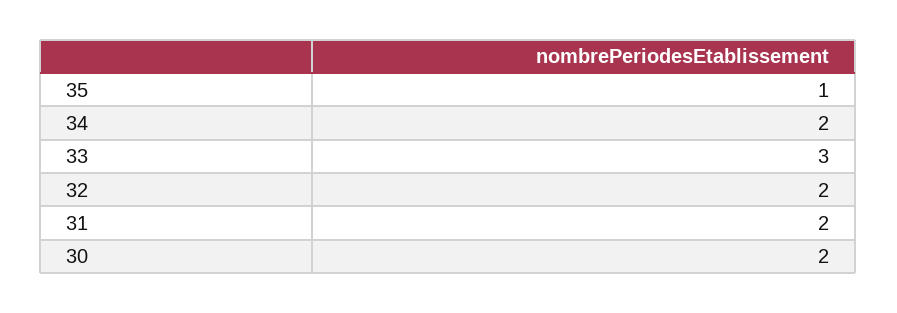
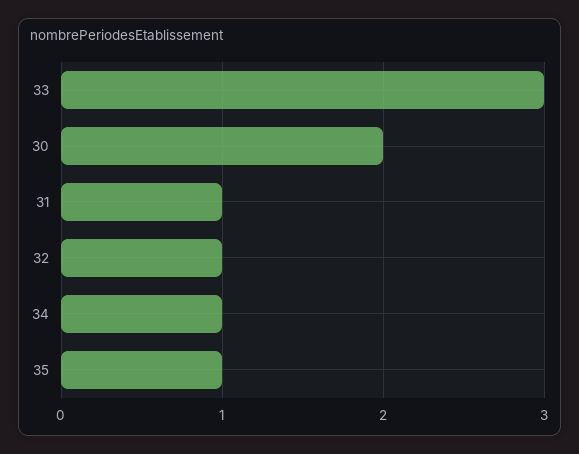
  {
    "35": 1,
-   "34": 2,
+   "34": 1,
    "33": 3,
-   "32": 2,
+   "32": 1,
-   "31": 2,
+   "31": 1,
    "30": 2
  }

